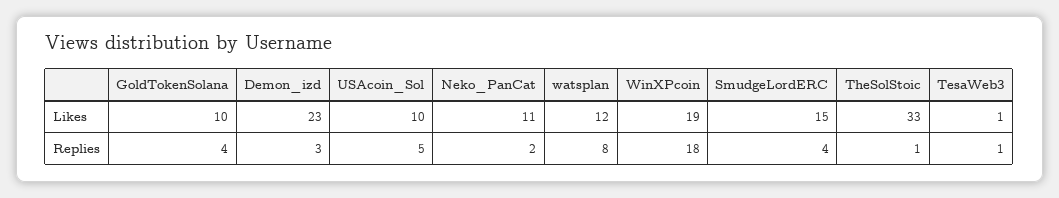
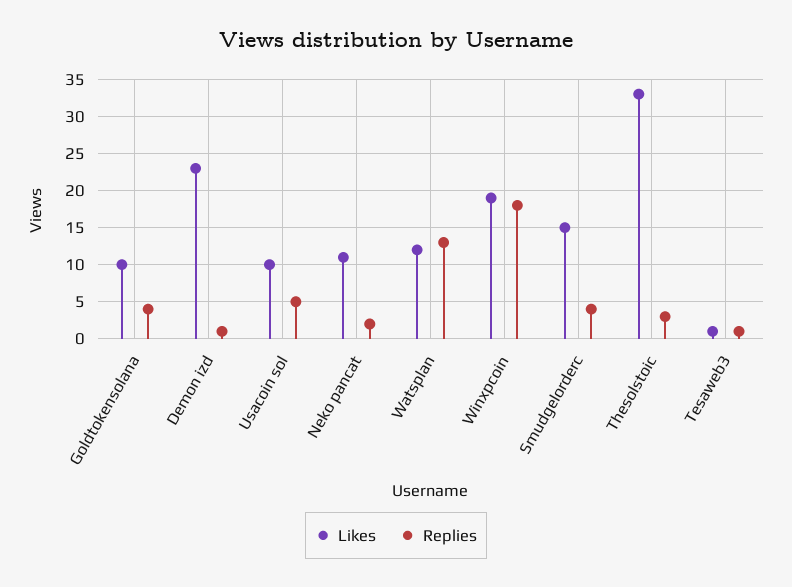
  {
    "Likes": {
      "GoldTokenSolana": 10,
      "Demon_izd": 23,
      "USAcoin_Sol": 10,
      "Neko_PanCat": 11,
      "watsplan": 12,
      "WinXPcoin": 19,
      "SmudgeLordERC": 15,
      "TheSolStoic": 33,
      "TesaWeb3": 1
    },
    "Replies": {
      "GoldTokenSolana": 4,
-     "Demon_izd": 3,
+     "Demon_izd": 1,
      "USAcoin_Sol": 5,
      "Neko_PanCat": 2,
-     "watsplan": 8,
+     "watsplan": 13,
      "WinXPcoin": 18,
      "SmudgeLordERC": 4,
-     "TheSolStoic": 1,
+     "TheSolStoic": 3,
      "TesaWeb3": 1
    }
  }

